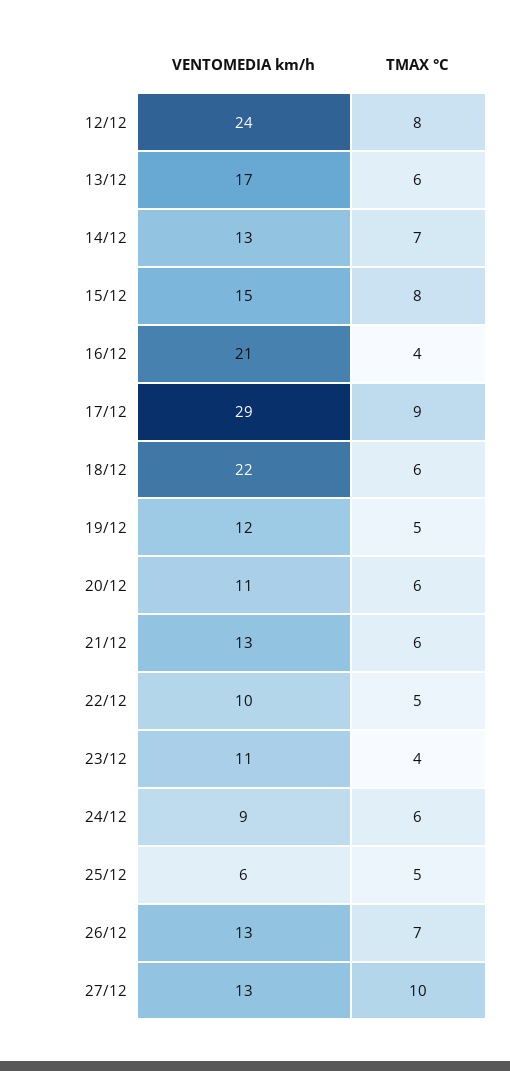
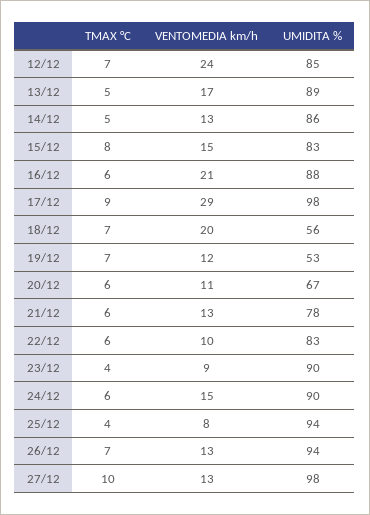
  {
    "VENTOMEDIA km/h": {
      "12/12": 24,
      "13/12": 17,
      "14/12": 13,
      "15/12": 15,
      "16/12": 21,
      "17/12": 29,
-     "18/12": 22,
+     "18/12": 20,
      "19/12": 12,
      "20/12": 11,
      "21/12": 13,
      "22/12": 10,
-     "23/12": 11,
+     "23/12": 9,
-     "24/12": 9,
+     "24/12": 15,
-     "25/12": 6,
+     "25/12": 8,
      "26/12": 13,
      "27/12": 13
    },
    "TMAX °C": {
-     "12/12": 8,
+     "12/12": 7,
-     "13/12": 6,
+     "13/12": 5,
-     "14/12": 7,
+     "14/12": 5,
      "15/12": 8,
-     "16/12": 4,
+     "16/12": 6,
      "17/12": 9,
-     "18/12": 6,
+     "18/12": 7,
-     "19/12": 5,
+     "19/12": 7,
      "20/12": 6,
      "21/12": 6,
-     "22/12": 5,
+     "22/12": 6,
      "23/12": 4,
      "24/12": 6,
-     "25/12": 5,
+     "25/12": 4,
      "26/12": 7,
      "27/12": 10
-   }
+   },
+   "UMIDITA %": {
+     "12/12": 85,
+     "13/12": 89,
+     "14/12": 86,
+     "15/12": 83,
+     "16/12": 88,
+     "17/12": 98,
+     "18/12": 56,
+     "19/12": 53,
+     "20/12": 67,
+     "21/12": 78,
+     "22/12": 83,
+     "23/12": 90,
+     "24/12": 90,
+     "25/12": 94,
+     "26/12": 94,
+     "27/12": 98
+   }
  }

